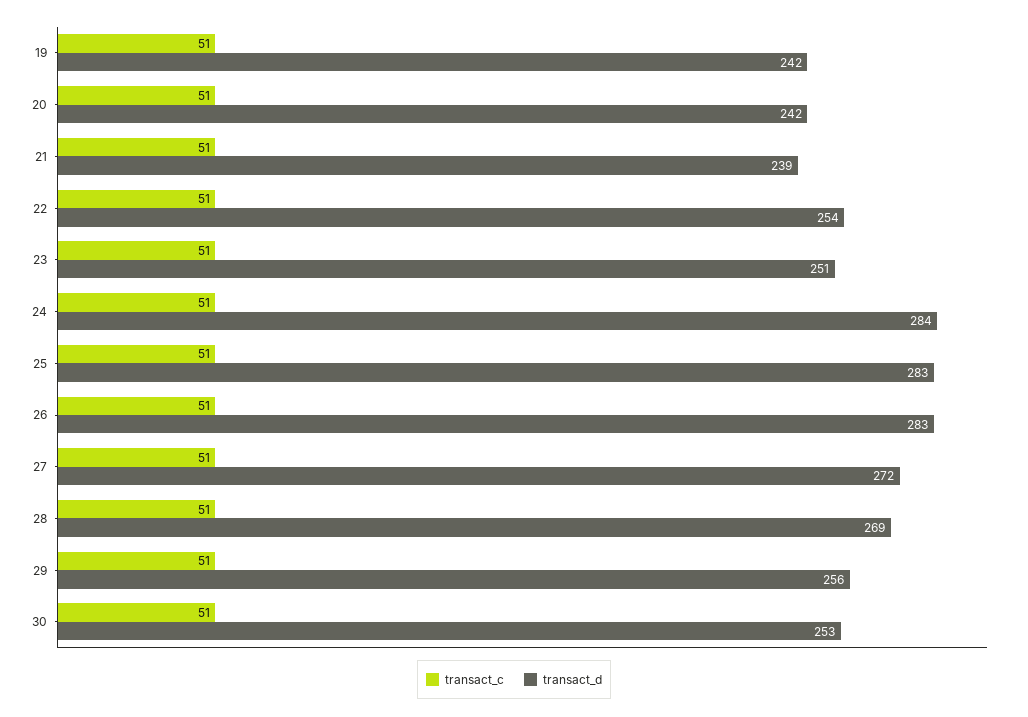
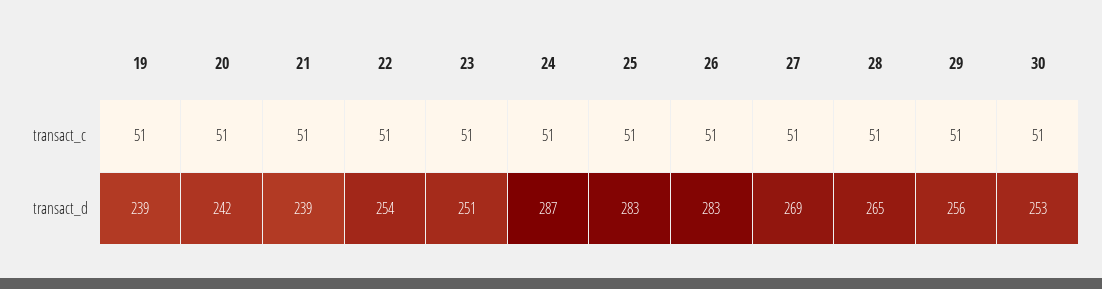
  {
    "transact_c": {
      "19": 51,
      "20": 51,
      "21": 51,
      "22": 51,
      "23": 51,
      "24": 51,
      "25": 51,
      "26": 51,
      "27": 51,
      "28": 51,
      "29": 51,
      "30": 51
    },
    "transact_d": {
-     "19": 242,
+     "19": 239,
      "20": 242,
      "21": 239,
      "22": 254,
      "23": 251,
-     "24": 284,
+     "24": 287,
      "25": 283,
      "26": 283,
-     "27": 272,
+     "27": 269,
-     "28": 269,
+     "28": 265,
      "29": 256,
      "30": 253
    }
  }

